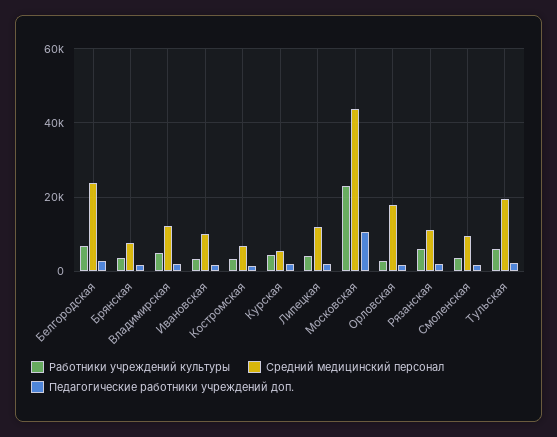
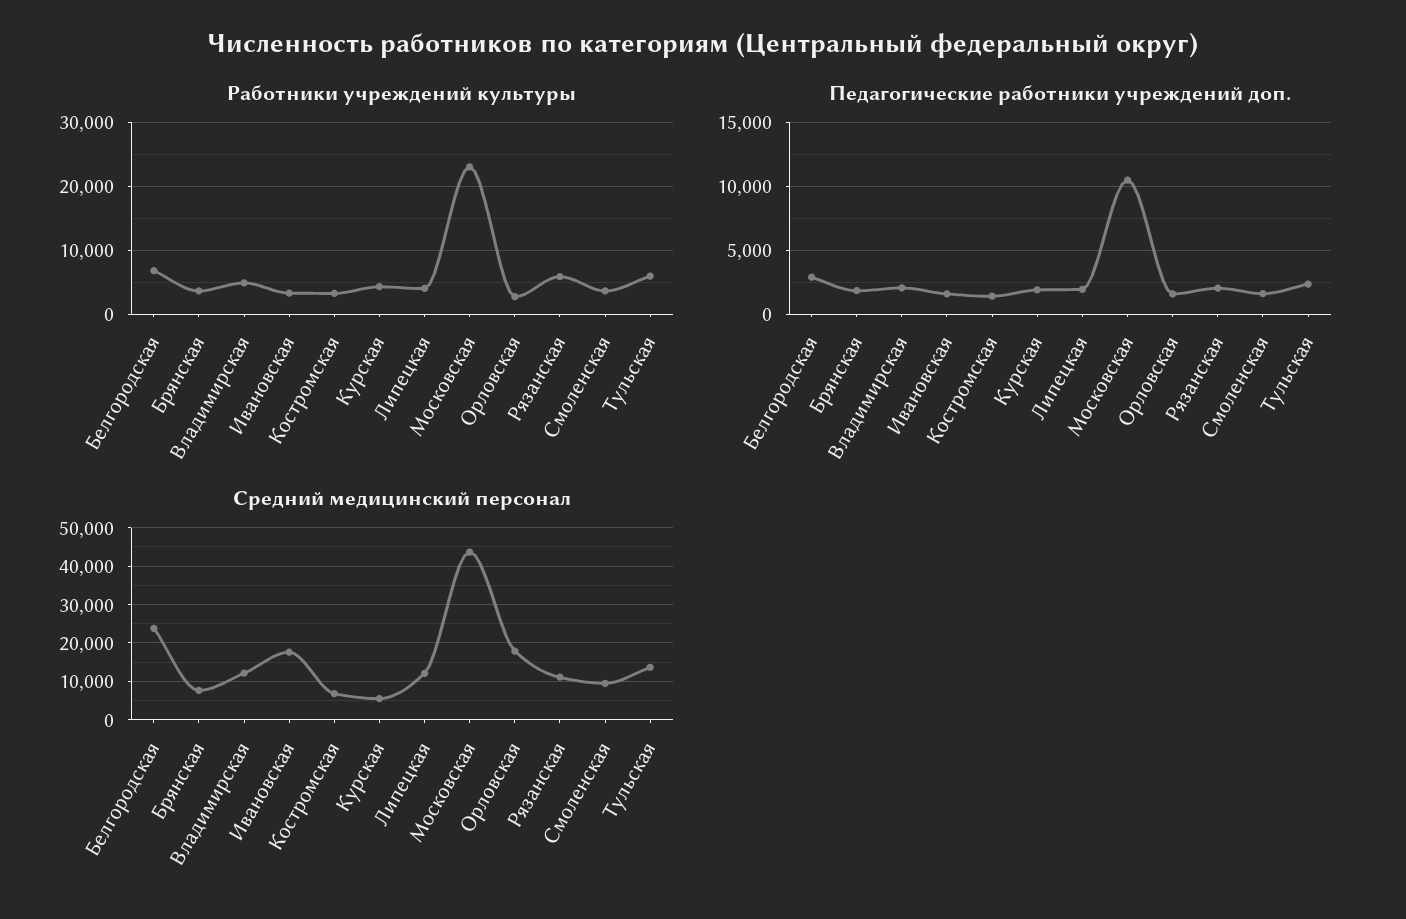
  {
    "Работники учреждений культуры": {
      "Белгородская": 7000,
      "Брянская": 4000,
      "Владимирская": 5000,
      "Ивановская": 3000,
      "Костромская": 3000,
      "Курская": 4000,
      "Липецкая": 4000,
      "Московская": 23000,
      "Орловская": 3000,
      "Рязанская": 6000,
      "Смоленская": 4000,
      "Тульская": 6000
    },
    "Средний медицинский персонал": {
      "Белгородская": 24000,
      "Брянская": 8000,
      "Владимирская": 12000,
-     "Ивановская": 10000,
+     "Ивановская": 18000,
      "Костромская": 6000,
      "Курская": 6000,
      "Липецкая": 12000,
      "Московская": 44000,
      "Орловская": 18000,
      "Рязанская": 12000,
      "Смоленская": 10000,
-     "Тульская": 20000
+     "Тульская": 14000
    },
    "Педагогические работники учреждений доп.": {
      "Белгородская": 3000,
      "Брянская": 2000,
      "Владимирская": 2000,
      "Ивановская": 1500,
      "Костромская": 1500,
      "Курская": 2000,
      "Липецкая": 2000,
      "Московская": 10500,
      "Орловская": 1500,
      "Рязанская": 2000,
      "Смоленская": 1500,
      "Тульская": 2500
    }
  }

